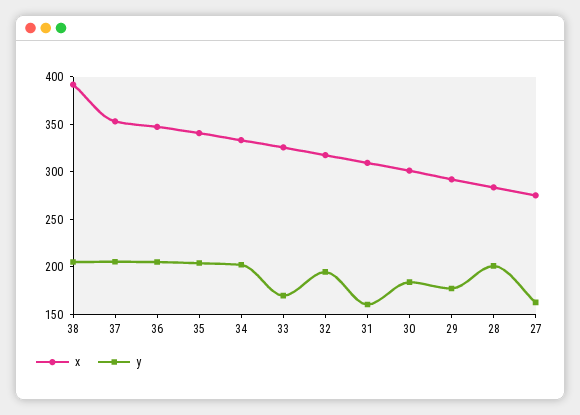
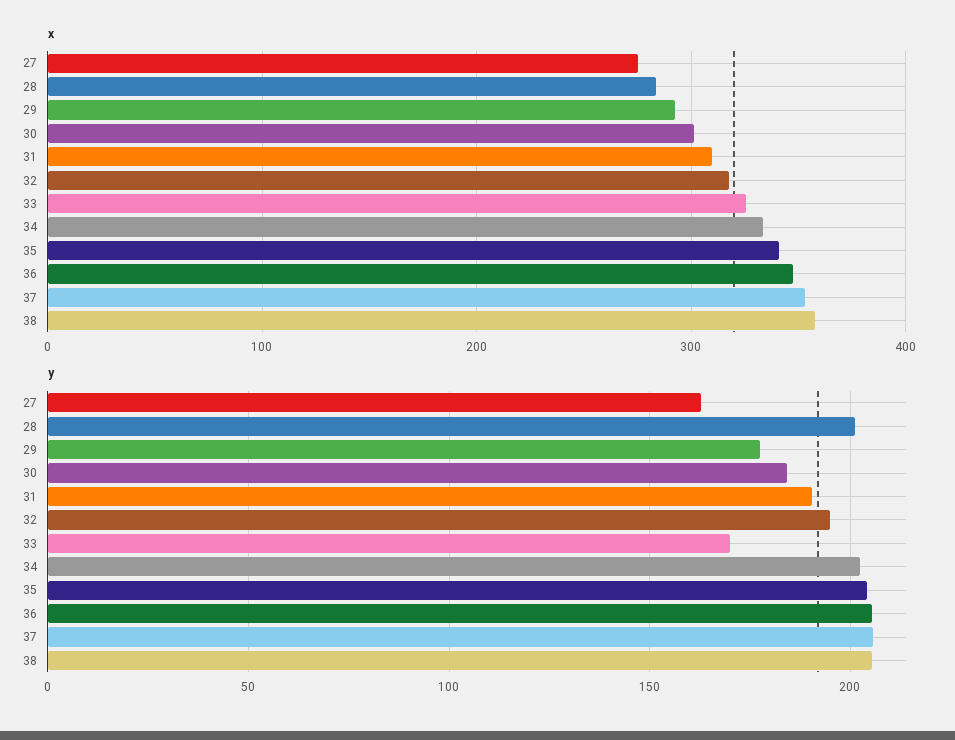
  {
    "x": {
-     "38": 390,
+     "38": 360,
      "37": 350,
      "36": 350,
      "35": 340,
      "34": 330,
      "33": 330,
      "32": 320,
      "31": 310,
      "30": 300,
      "29": 290,
      "28": 280,
      "27": 280
    },
    "y": {
      "38": 205,
      "37": 205,
      "36": 205,
      "35": 205,
      "34": 200,
      "33": 170,
      "32": 195,
-     "31": 160,
+     "31": 190,
      "30": 185,
      "29": 180,
      "28": 200,
      "27": 165
    }
  }

